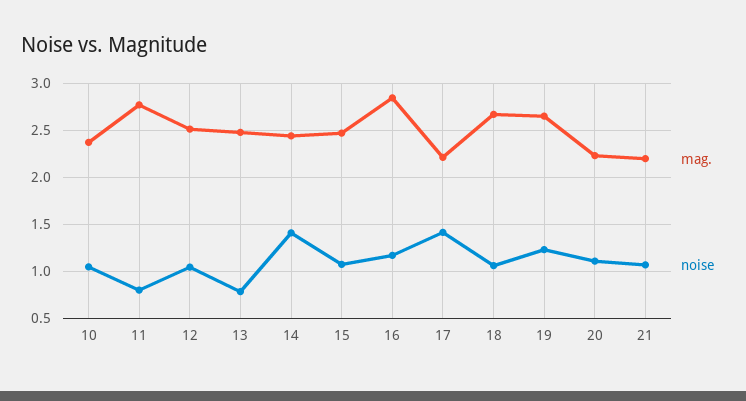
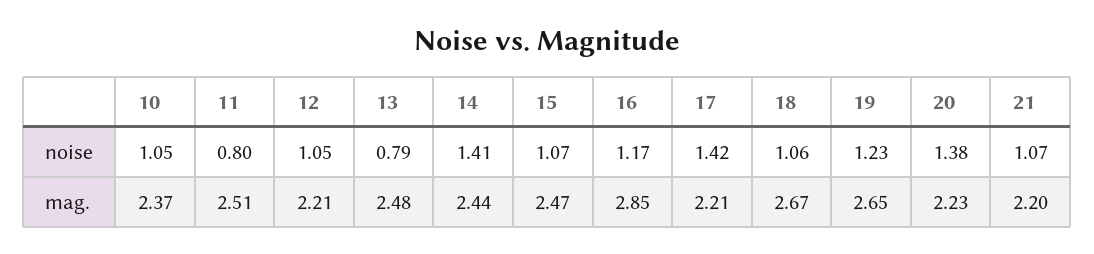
  {
    "mag.": {
      "10": 2.37,
-     "11": 2.8,
+     "11": 2.51,
-     "12": 2.5,
+     "12": 2.21,
      "13": 2.48,
      "14": 2.44,
      "15": 2.47,
      "16": 2.85,
      "17": 2.21,
      "18": 2.67,
      "19": 2.65,
      "20": 2.23,
      "21": 2.2
    },
    "noise": {
      "10": 1.05,
      "11": 0.8,
      "12": 1.05,
      "13": 0.79,
      "14": 1.41,
      "15": 1.07,
      "16": 1.17,
      "17": 1.42,
      "18": 1.06,
      "19": 1.23,
-     "20": 1.1,
+     "20": 1.38,
      "21": 1.07
    }
  }

